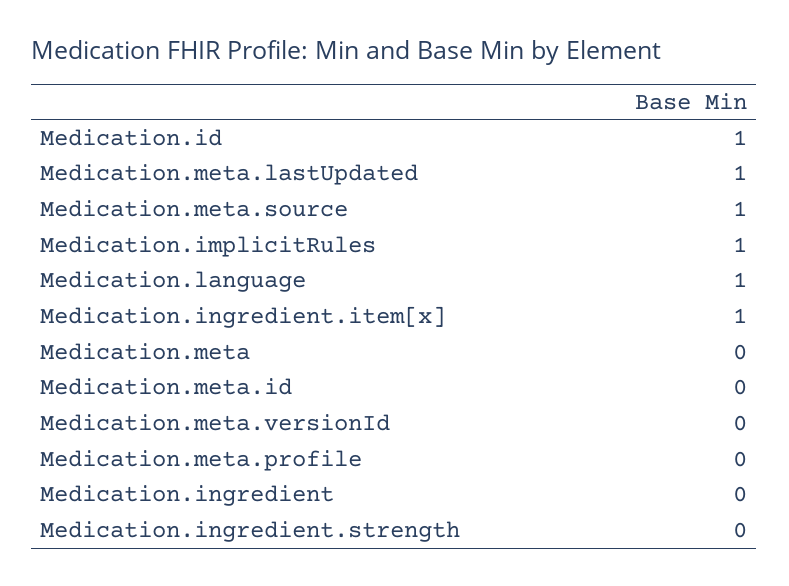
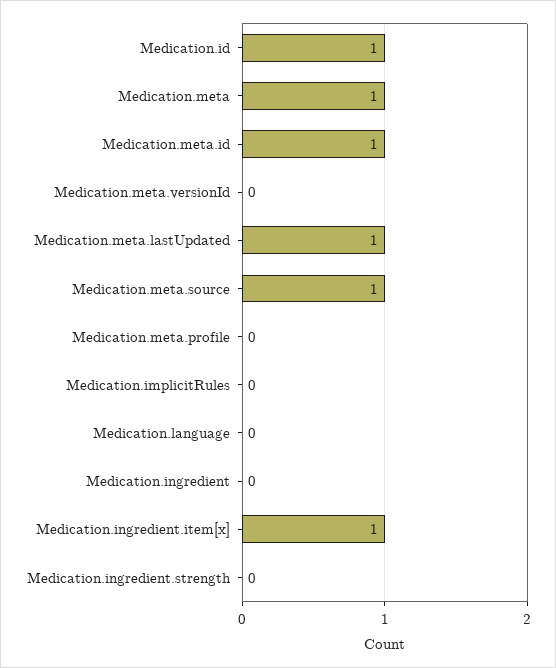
  {
    "Medication.id": 1,
    "Medication.meta.lastUpdated": 1,
    "Medication.meta.source": 1,
-   "Medication.implicitRules": 1,
+   "Medication.implicitRules": 0,
-   "Medication.language": 1,
+   "Medication.language": 0,
    "Medication.ingredient.item[x]": 1,
-   "Medication.meta": 0,
+   "Medication.meta": 1,
-   "Medication.meta.id": 0,
+   "Medication.meta.id": 1,
    "Medication.meta.versionId": 0,
    "Medication.meta.profile": 0,
    "Medication.ingredient": 0,
    "Medication.ingredient.strength": 0
  }

